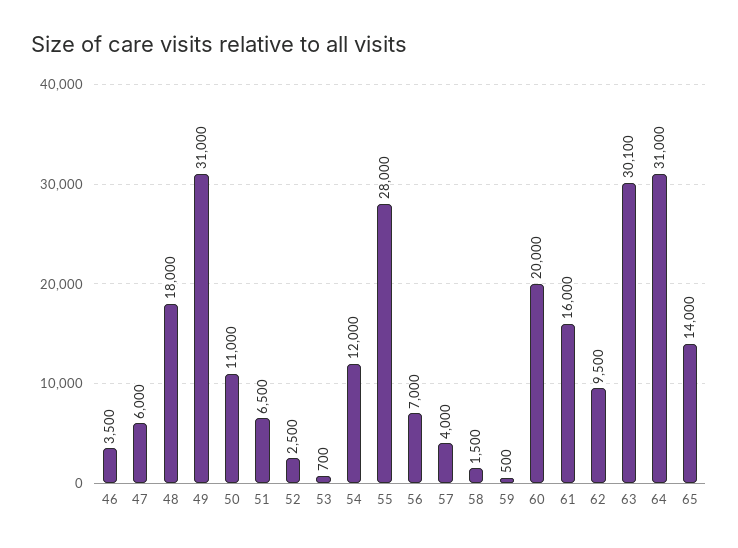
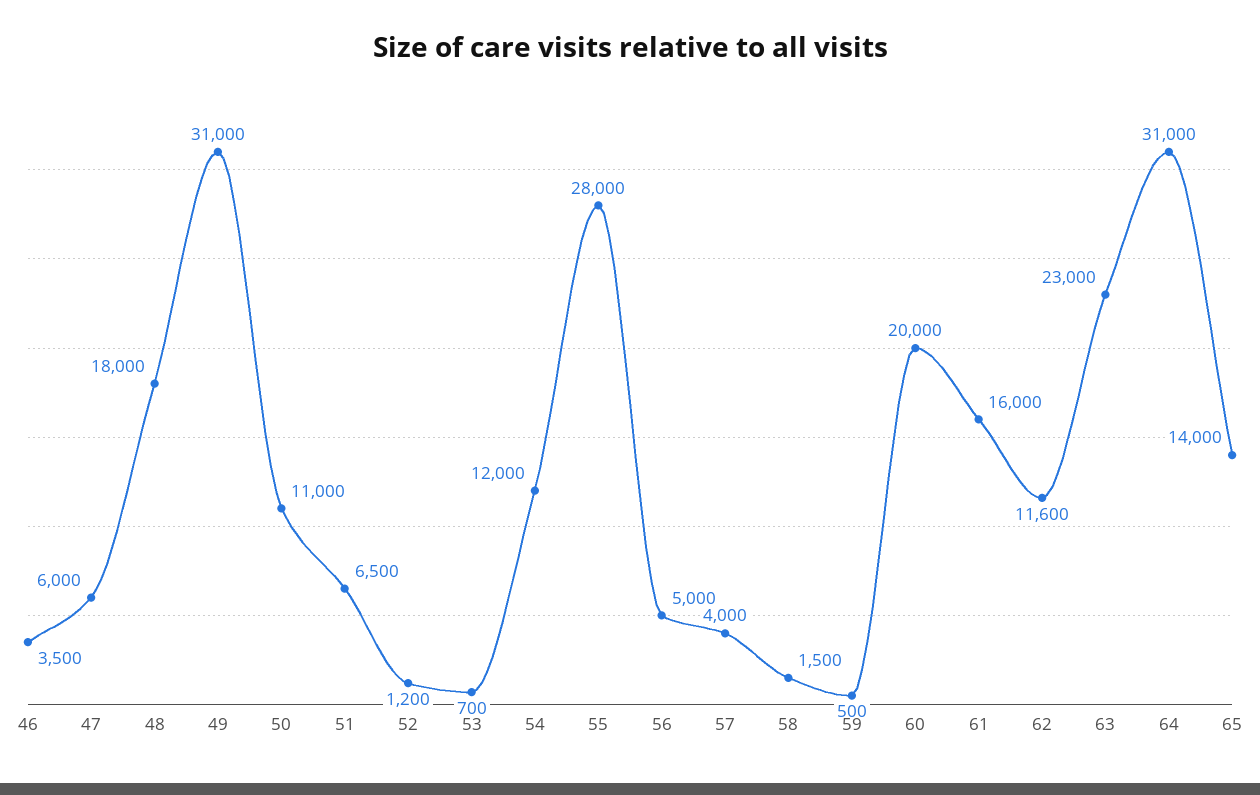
  {
    "46": 3500,
    "47": 6000,
    "48": 18000,
    "49": 31000,
    "50": 11000,
    "51": 6500,
-   "52": 2500,
+   "52": 1200,
    "53": 700,
    "54": 12000,
    "55": 28000,
-   "56": 7000,
+   "56": 5000,
    "57": 4000,
    "58": 1500,
    "59": 500,
    "60": 20000,
    "61": 16000,
-   "62": 9500,
+   "62": 11600,
-   "63": 30100,
+   "63": 23000,
    "64": 31000,
    "65": 14000
  }

